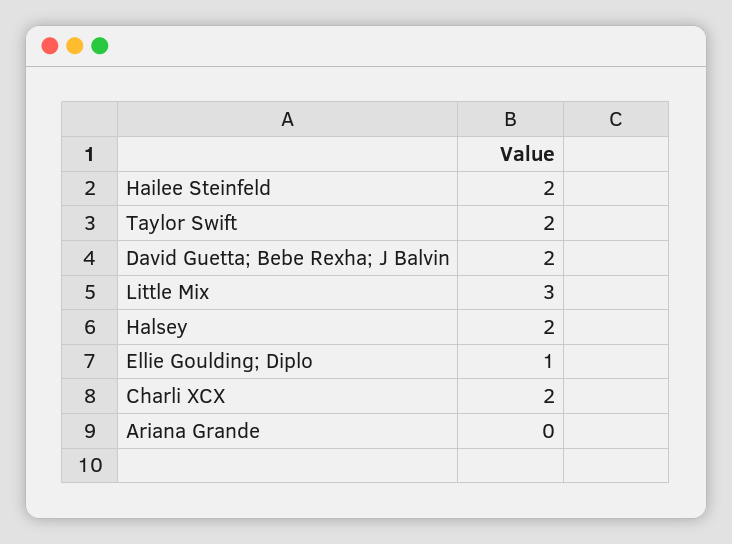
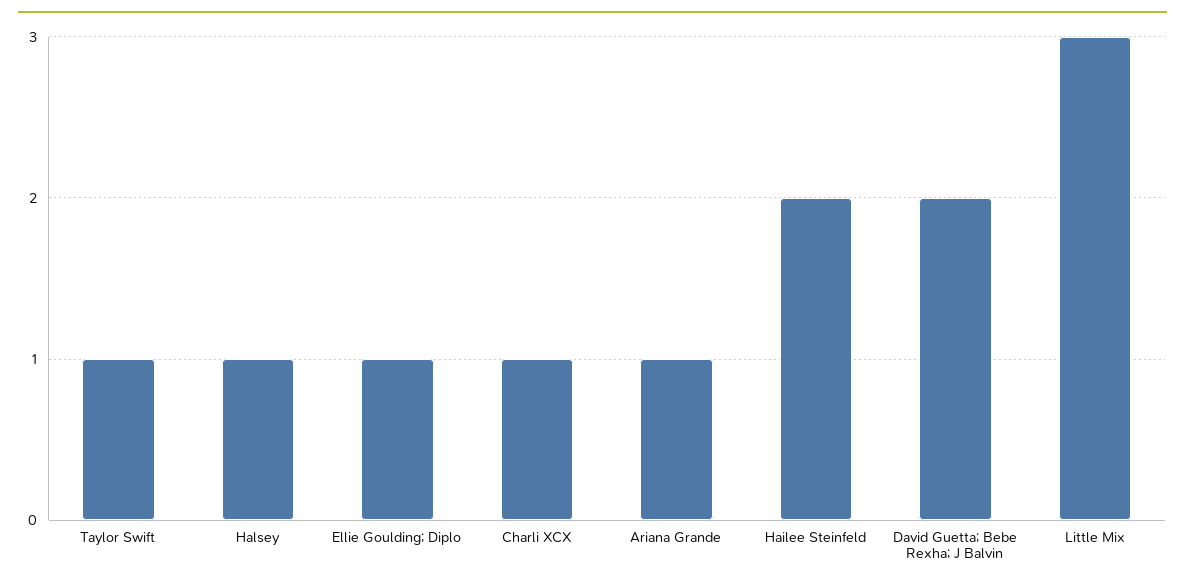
  {
    "Hailee Steinfeld": 2,
-   "Taylor Swift": 2,
+   "Taylor Swift": 1,
    "David Guetta; Bebe Rexha; J Balvin": 2,
    "Little Mix": 3,
-   "Halsey": 2,
+   "Halsey": 1,
    "Ellie Goulding; Diplo": 1,
-   "Charli XCX": 2,
+   "Charli XCX": 1,
-   "Ariana Grande": 0
+   "Ariana Grande": 1
  }

